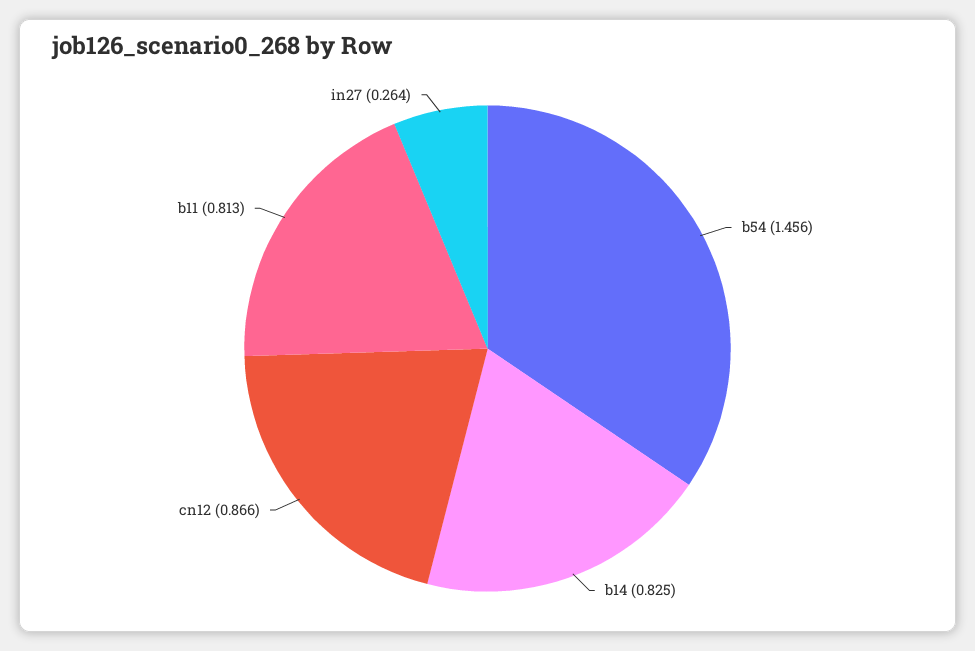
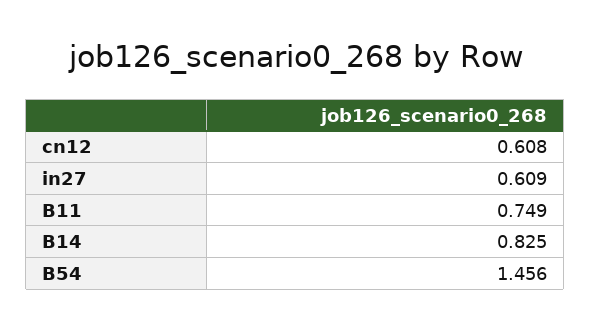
  {
    "b54": 1.456,
    "b14": 0.825,
-   "cn12": 0.866,
+   "cn12": 0.608,
-   "b11": 0.813,
+   "b11": 0.749,
-   "in27": 0.264
+   "in27": 0.609
  }

